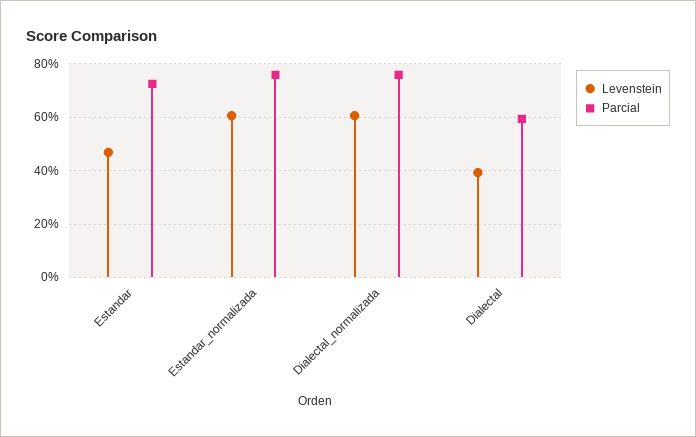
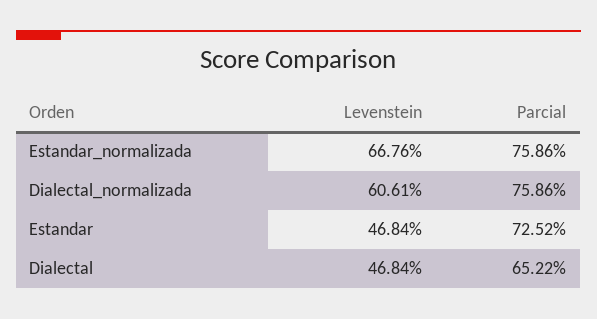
  {
    "Levenstein": {
      "Estandar": 46.84,
-     "Estandar_normalizada": 60,
+     "Estandar_normalizada": 66.76,
      "Dialectal_normalizada": 60.61,
-     "Dialectal": 40
+     "Dialectal": 46.84
    },
    "Parcial": {
      "Estandar": 72.52,
      "Estandar_normalizada": 75.86,
      "Dialectal_normalizada": 75.86,
-     "Dialectal": 60
+     "Dialectal": 65.22
    }
  }

